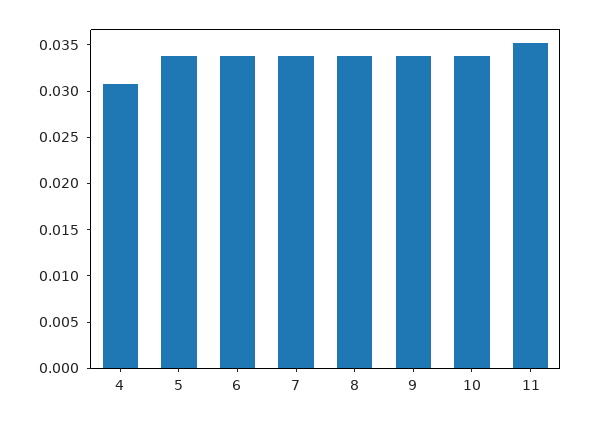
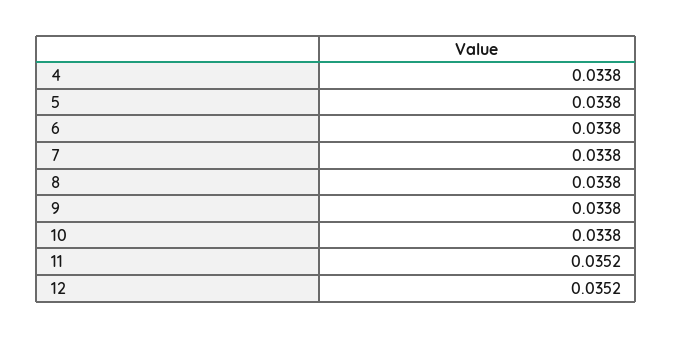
  {
-   "4": 0.031,
+   "4": 0.0338,
    "5": 0.0338,
    "6": 0.0338,
    "7": 0.0338,
    "8": 0.0338,
    "9": 0.0338,
    "10": 0.0338,
-   "11": 0.0352
+   "11": 0.0352,
+   "12": 0.0352
  }

